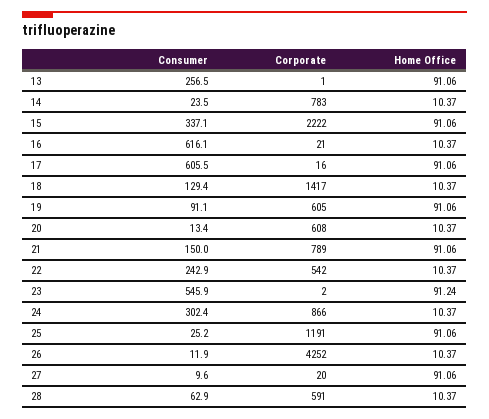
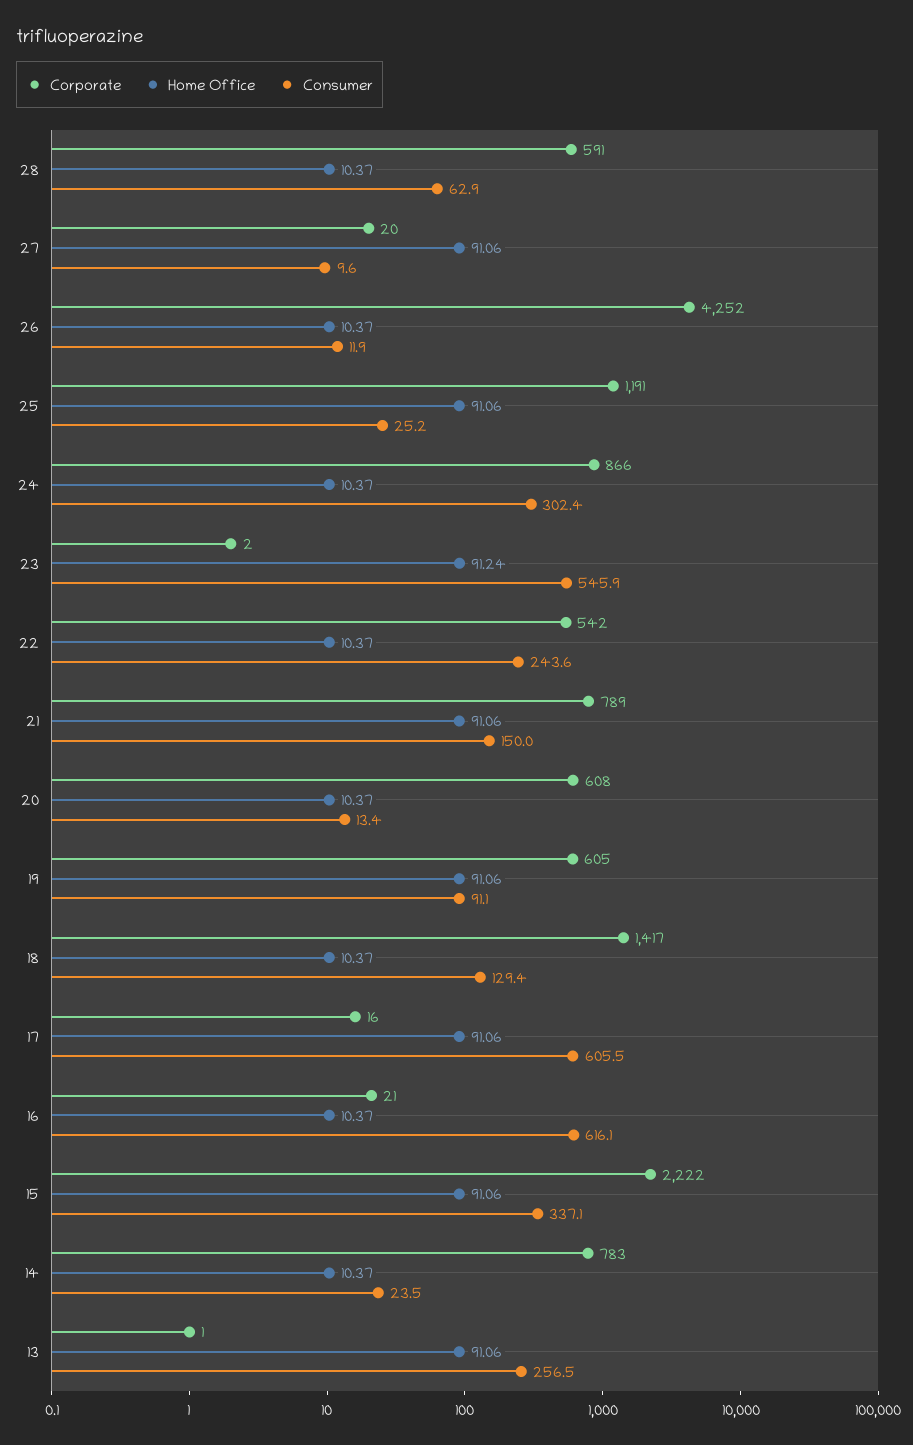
  {
    "Consumer": {
      "13": 256.5,
      "14": 23.5,
      "15": 337.1,
      "16": 616.1,
      "17": 605.5,
      "18": 129.4,
      "19": 91.1,
      "20": 13.4,
      "21": 150,
-     "22": 242.9,
+     "22": 243.6,
      "23": 545.9,
      "24": 302.4,
      "25": 25.2,
      "26": 11.9,
      "27": 9.6,
      "28": 62.9
    },
    "Corporate": {
      "13": 1,
      "14": 783,
      "15": 2222,
      "16": 21,
      "17": 16,
      "18": 1417,
      "19": 605,
      "20": 608,
      "21": 789,
      "22": 542,
      "23": 2,
      "24": 866,
      "25": 1191,
      "26": 4252,
      "27": 20,
      "28": 591
    },
    "Home Office": {
      "13": 91.06,
      "14": 10.37,
      "15": 91.06,
      "16": 10.37,
      "17": 91.06,
      "18": 10.37,
      "19": 91.06,
      "20": 10.37,
      "21": 91.06,
      "22": 10.37,
      "23": 91.24,
      "24": 10.37,
      "25": 91.06,
      "26": 10.37,
      "27": 91.06,
      "28": 10.37
    }
  }

